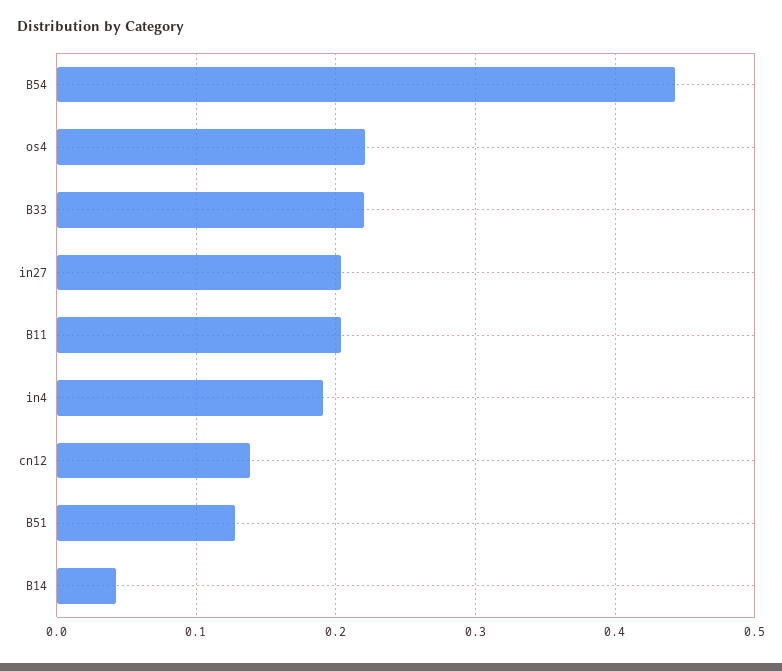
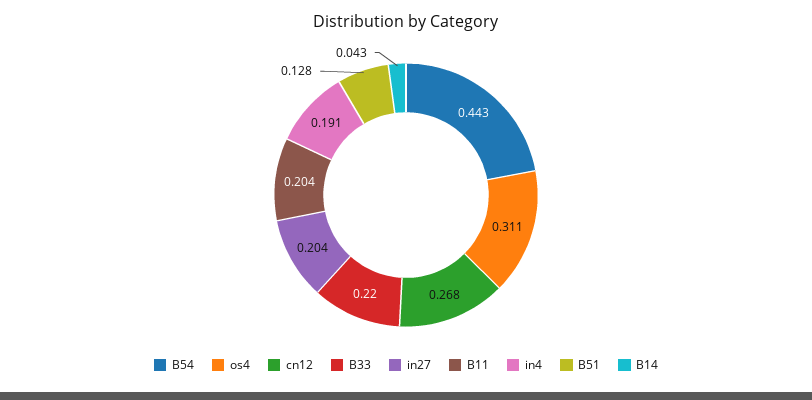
  {
    "B54": 0.443,
-   "os4": 0.22,
+   "os4": 0.311,
    "B33": 0.22,
    "in27": 0.204,
    "B11": 0.204,
    "in4": 0.191,
-   "cn12": 0.14,
+   "cn12": 0.268,
    "B51": 0.128,
    "B14": 0.043
  }

